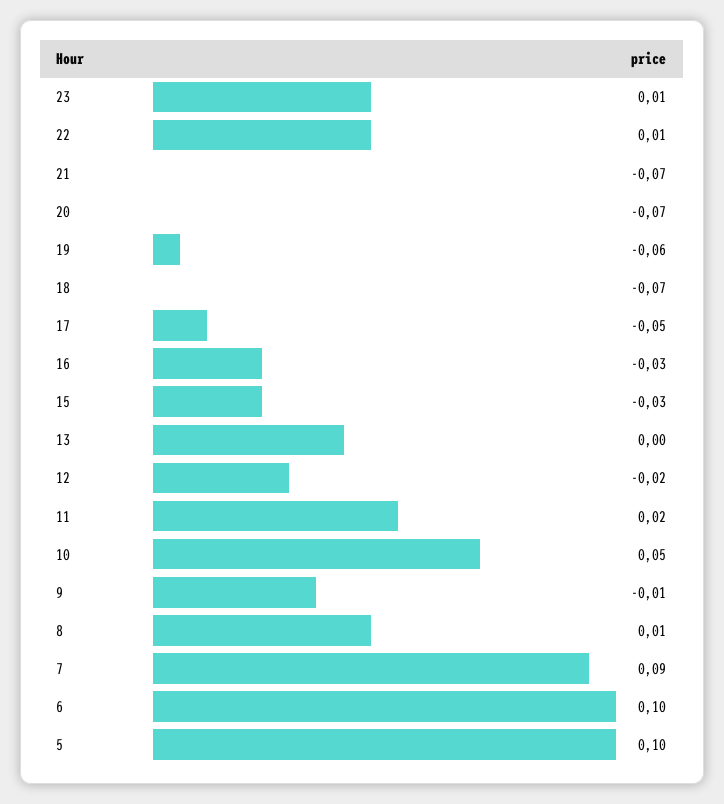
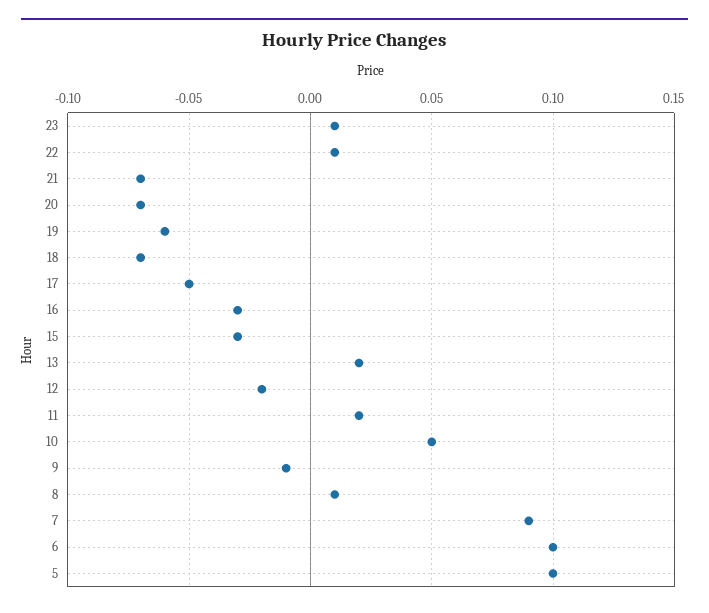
  {
    "23": 0.01,
    "22": 0.01,
    "21": -0.07,
    "20": -0.07,
    "19": -0.06,
    "18": -0.07,
    "17": -0.05,
    "16": -0.03,
    "15": -0.03,
-   "13": 0,
+   "13": 0.02,
    "12": -0.02,
    "11": 0.02,
    "10": 0.05,
    "9": -0.01,
    "8": 0.01,
    "7": 0.09,
    "6": 0.1,
    "5": 0.1
  }

